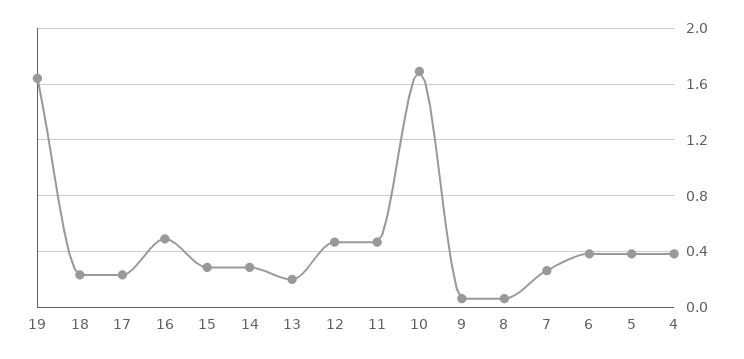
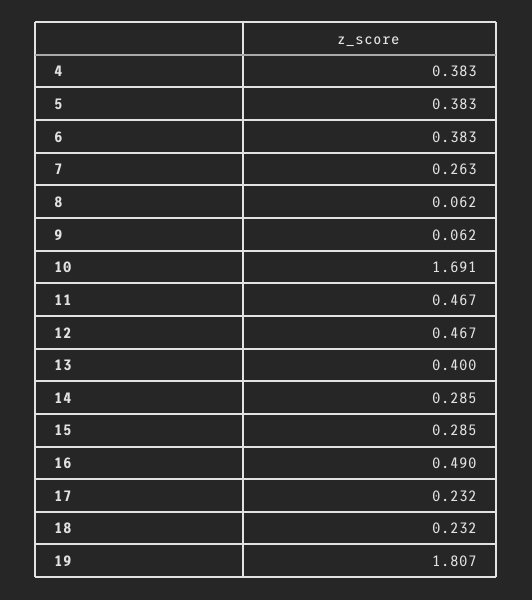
  {
-   "19": 1.65,
+   "19": 1.807,
    "18": 0.232,
    "17": 0.232,
    "16": 0.49,
    "15": 0.285,
    "14": 0.285,
-   "13": 0.2,
+   "13": 0.4,
    "12": 0.467,
    "11": 0.467,
    "10": 1.691,
    "9": 0.062,
    "8": 0.062,
    "7": 0.263,
    "6": 0.383,
    "5": 0.383,
    "4": 0.383
  }

